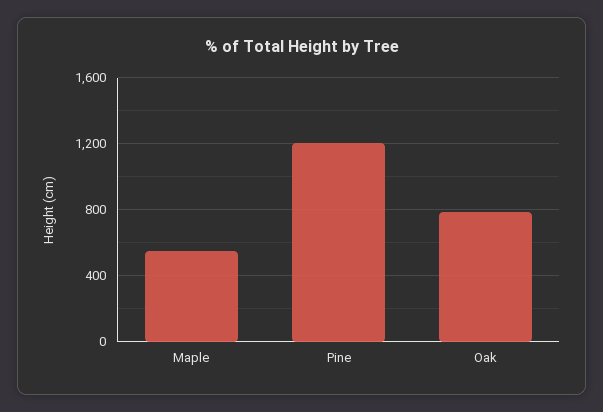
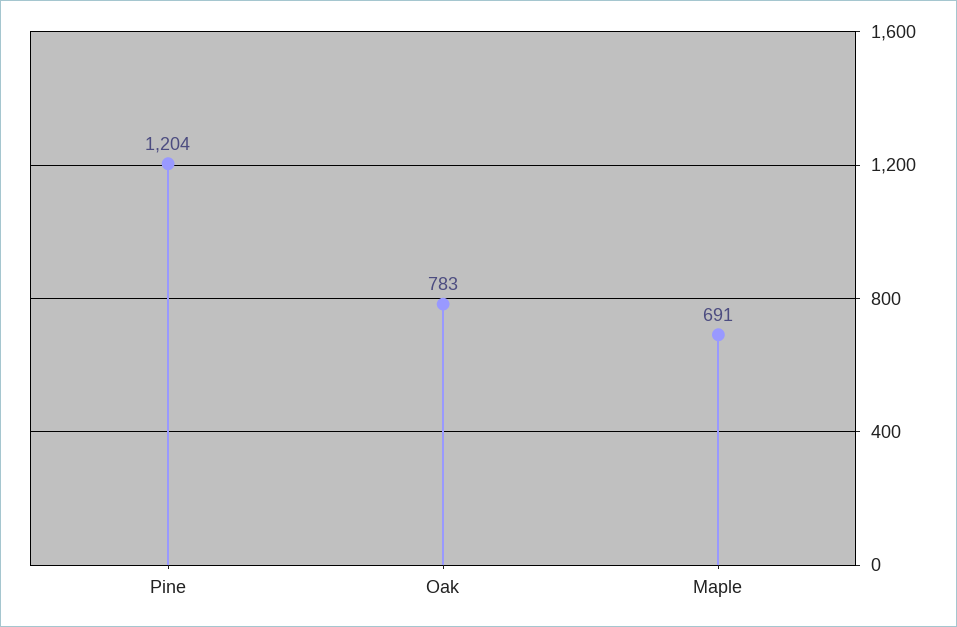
  {
-   "Maple": 550,
+   "Maple": 691,
    "Pine": 1204,
    "Oak": 783
  }

